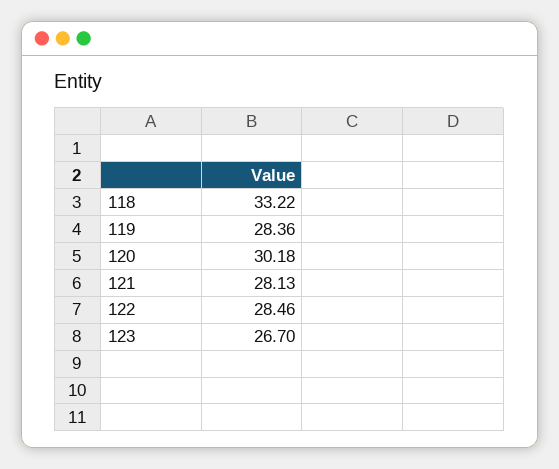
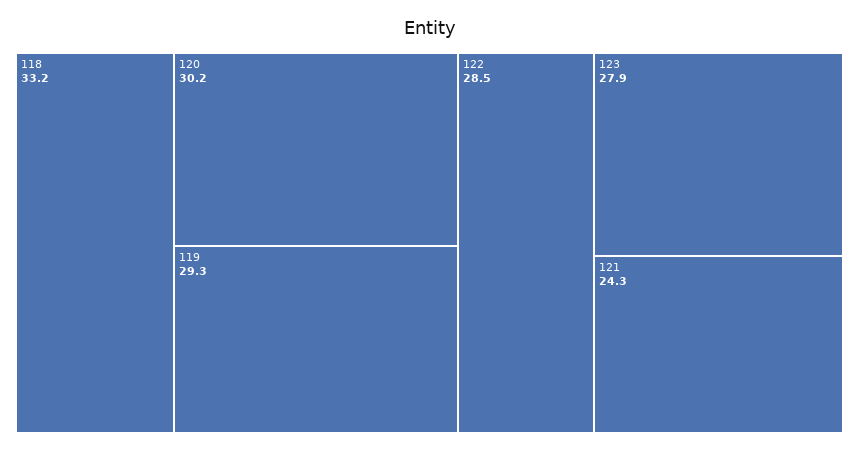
  {
    "118": 33.22,
-   "119": 28.36,
+   "119": 29.3,
    "120": 30.18,
-   "121": 28.13,
+   "121": 24.3,
    "122": 28.46,
-   "123": 26.7
+   "123": 27.9
  }

